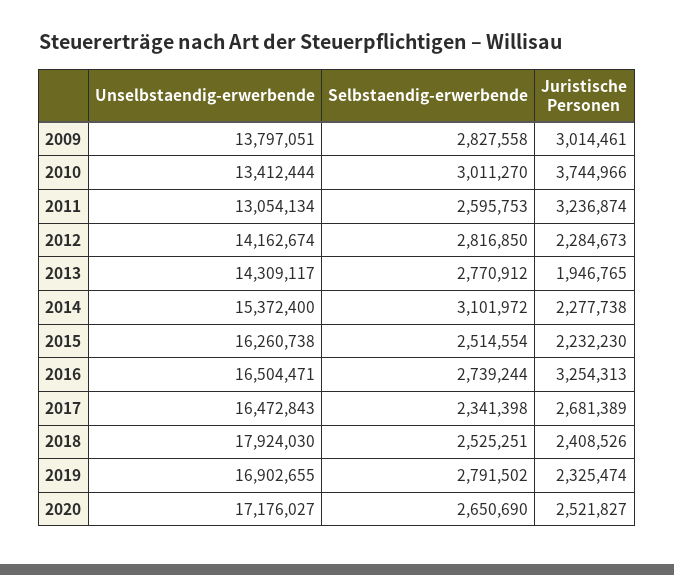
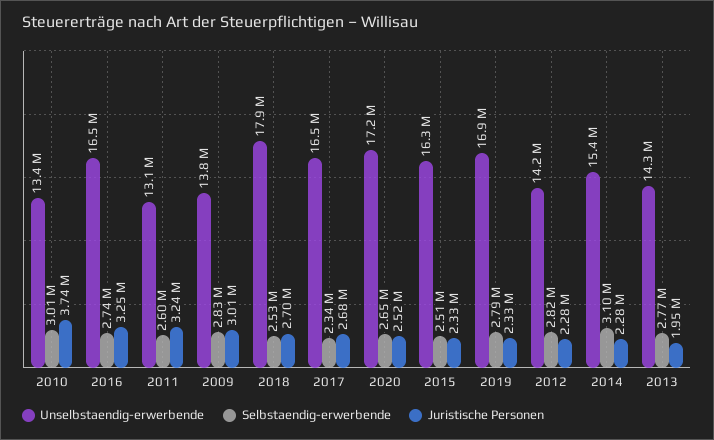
  {
    "Unselbstaendig-erwerbende": {
      "2009": 13797051,
      "2010": 13412444,
      "2011": 13054134,
      "2012": 14162674,
      "2013": 14309117,
      "2014": 15372400,
      "2015": 16260738,
      "2016": 16504471,
      "2017": 16472843,
      "2018": 17924030,
      "2019": 16902655,
      "2020": 17176027
    },
    "Selbstaendig-erwerbende": {
      "2009": 2827558,
      "2010": 3011270,
      "2011": 2595753,
      "2012": 2816850,
      "2013": 2770912,
      "2014": 3101972,
      "2015": 2514554,
      "2016": 2739244,
      "2017": 2341398,
      "2018": 2525251,
      "2019": 2791502,
      "2020": 2650690
    },
    "Juristische Personen": {
      "2009": 3014461,
      "2010": 3744966,
      "2011": 3236874,
      "2012": 2284673,
      "2013": 1946765,
      "2014": 2277738,
-     "2015": 2232230,
+     "2015": 2330000,
      "2016": 3254313,
      "2017": 2681389,
-     "2018": 2408526,
+     "2018": 2700000,
      "2019": 2325474,
      "2020": 2521827
    }
  }

